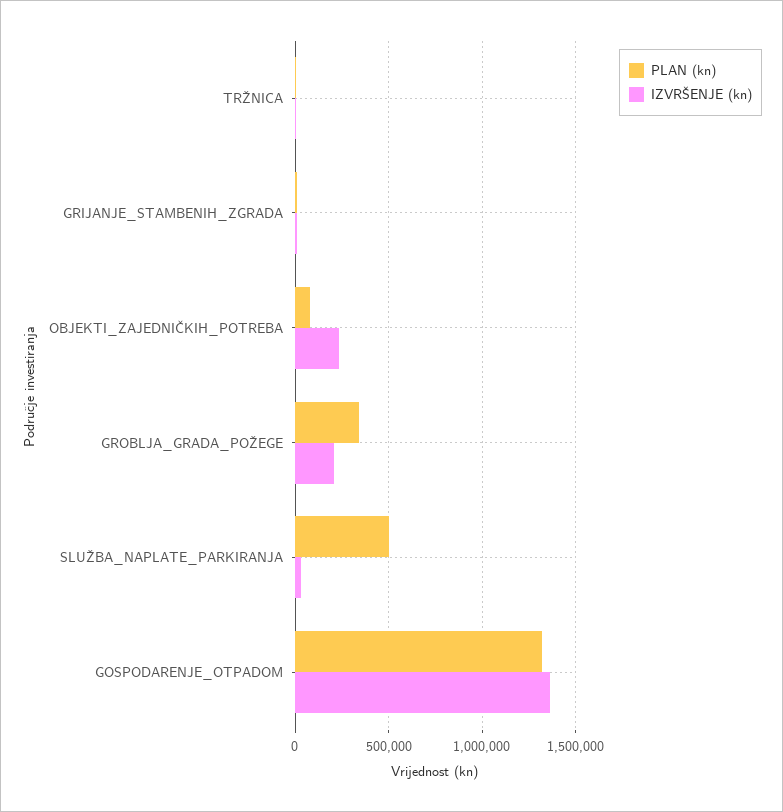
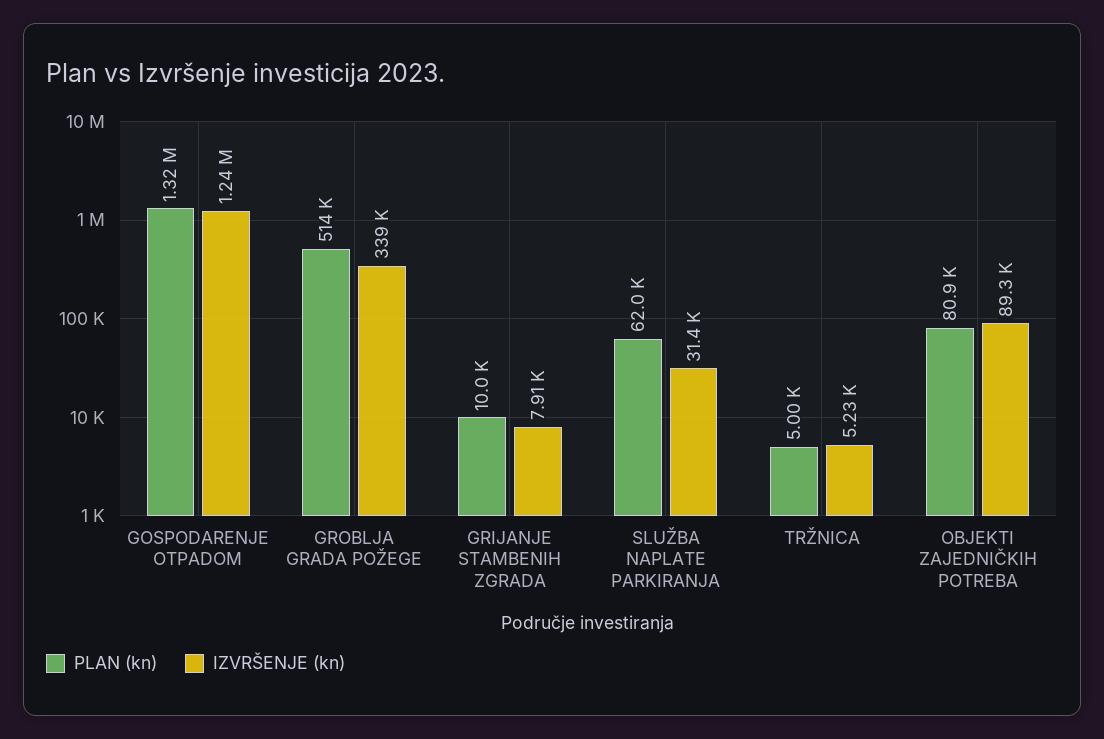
  {
    "PLAN (kn)": {
      "TRŽNICA": 5000,
      "GRIJANJE_STAMBENIH_ZGRADA": 10000,
      "OBJEKTI_ZAJEDNIČKIH_POTREBA": 80900,
-     "GROBLJA_GRADA_POŽEGE": 350000,
+     "GROBLJA_GRADA_POŽEGE": 514000,
-     "SLUŽBA_NAPLATE_PARKIRANJA": 500000,
+     "SLUŽBA_NAPLATE_PARKIRANJA": 62000,
      "GOSPODARENJE_OTPADOM": 1320000
    },
    "IZVRŠENJE (kn)": {
      "TRŽNICA": 5230,
      "GRIJANJE_STAMBENIH_ZGRADA": 7910,
-     "OBJEKTI_ZAJEDNIČKIH_POTREBA": 250000,
+     "OBJEKTI_ZAJEDNIČKIH_POTREBA": 89300,
-     "GROBLJA_GRADA_POŽEGE": 200000,
+     "GROBLJA_GRADA_POŽEGE": 339000,
      "SLUŽBA_NAPLATE_PARKIRANJA": 31400,
-     "GOSPODARENJE_OTPADOM": 1350000
+     "GOSPODARENJE_OTPADOM": 1240000
    }
  }

